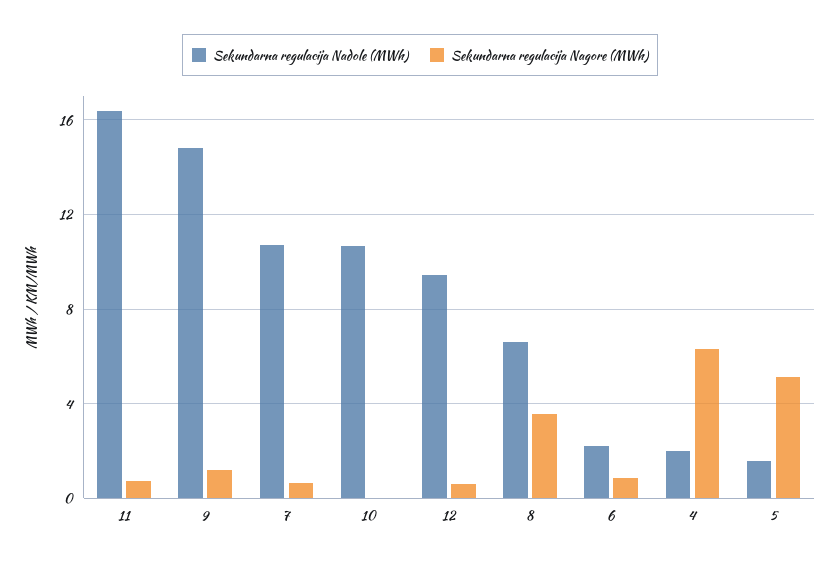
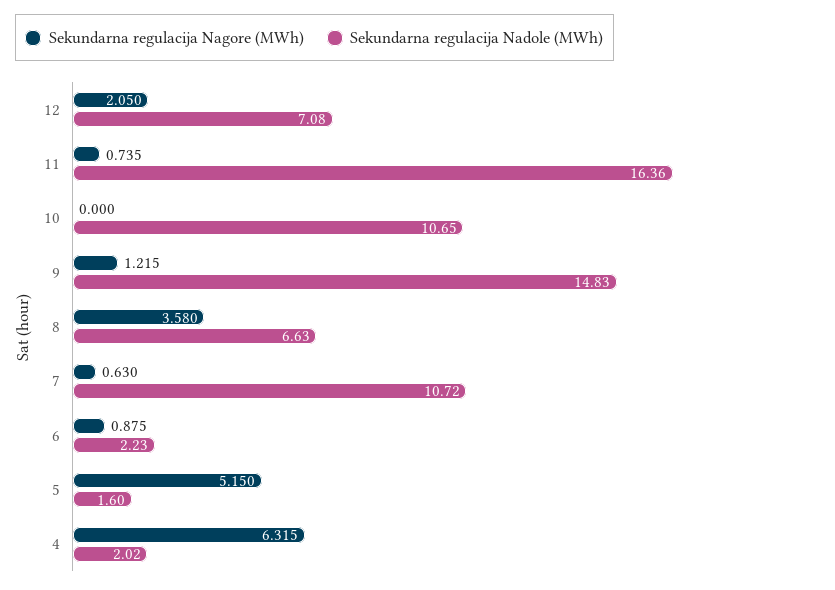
  {
    "Sekundarna regulacija Nadole (MWh)": {
      "11": 16.36,
      "9": 14.83,
      "7": 10.72,
      "10": 10.65,
-     "12": 9.5,
+     "12": 7.08,
      "8": 6.63,
      "6": 2.23,
      "4": 2.02,
      "5": 1.6
    },
    "Sekundarna regulacija Nagore (MWh)": {
      "11": 0.735,
      "9": 1.215,
      "7": 0.63,
      "10": 0,
-     "12": 0.5,
+     "12": 2.05,
      "8": 3.58,
      "6": 0.875,
      "4": 6.315,
      "5": 5.15
    }
  }

